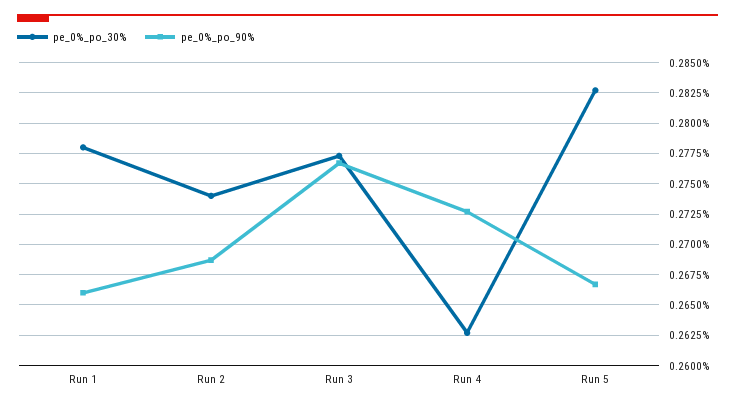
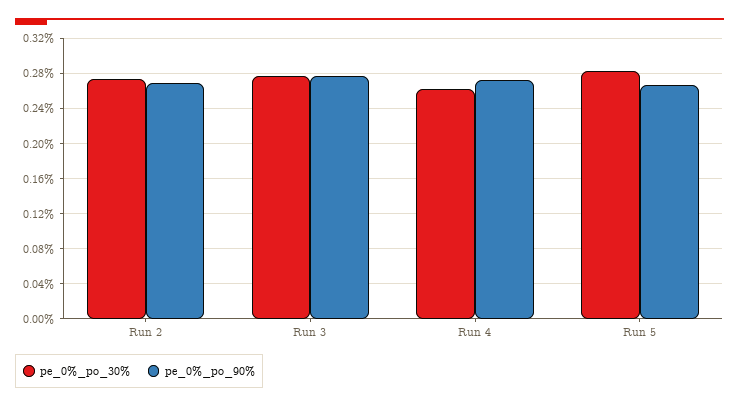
  {
    "pe_0%_po_30%": {
-     "Run 1": 0.278,
      "Run 2": 0.274,
      "Run 3": 0.2775,
      "Run 4": 0.2625,
      "Run 5": 0.2825
    },
    "pe_0%_po_90%": {
-     "Run 1": 0.266,
      "Run 2": 0.2685,
      "Run 3": 0.2765,
      "Run 4": 0.2725,
      "Run 5": 0.2665
    }
  }

